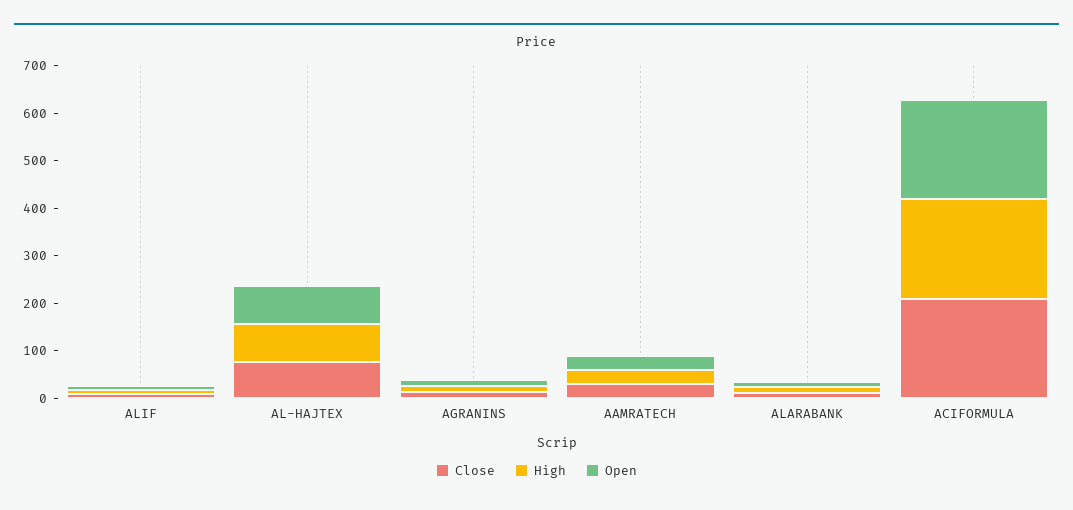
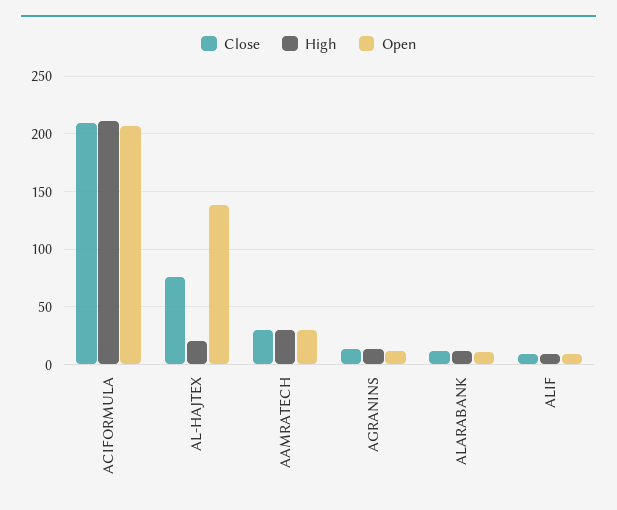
  {
    "Close": {
      "ALIF": 10,
      "AL-HAJTEX": 80,
      "AGRANINS": 10,
      "AAMRATECH": 30,
      "ALARABANK": 10,
      "ACIFORMULA": 210
    },
    "High": {
      "ALIF": 10,
-     "AL-HAJTEX": 80,
+     "AL-HAJTEX": 20,
      "AGRANINS": 10,
      "AAMRATECH": 30,
      "ALARABANK": 10,
      "ACIFORMULA": 210
    },
    "Open": {
      "ALIF": 10,
-     "AL-HAJTEX": 80,
+     "AL-HAJTEX": 140,
      "AGRANINS": 10,
      "AAMRATECH": 30,
      "ALARABANK": 10,
      "ACIFORMULA": 210
    }
  }

